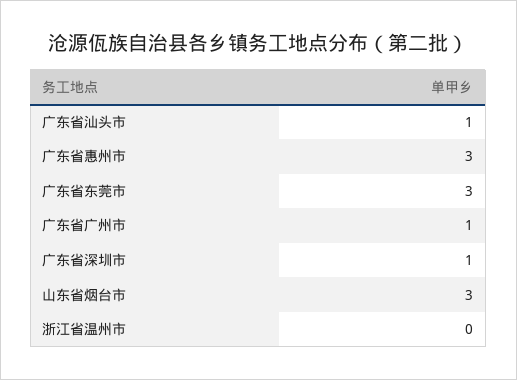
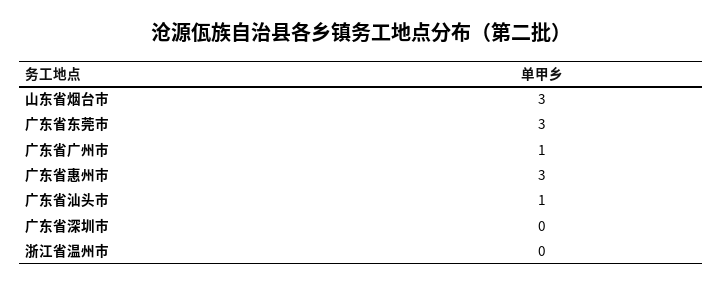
  {
    "广东省汕头市": 1,
    "广东省惠州市": 3,
    "广东省东莞市": 3,
    "广东省广州市": 1,
-   "广东省深圳市": 1,
+   "广东省深圳市": 0,
    "山东省烟台市": 3,
    "浙江省温州市": 0
  }

